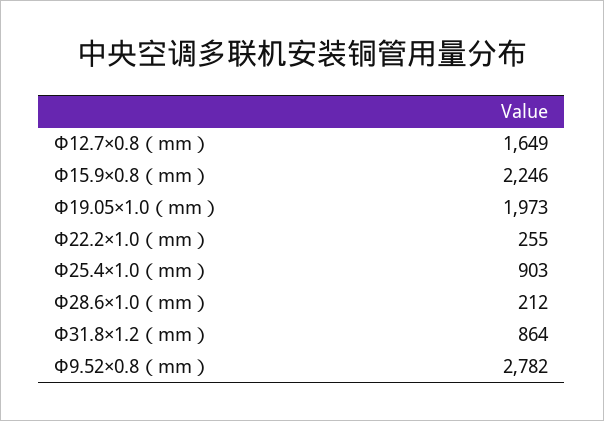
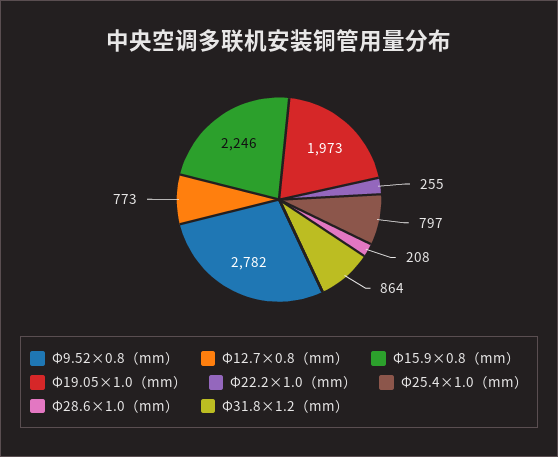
  {
-   "Φ12.7×0.8（mm）": 1649,
+   "Φ12.7×0.8（mm）": 773,
    "Φ15.9×0.8（mm）": 2246,
    "Φ19.05×1.0（mm）": 1973,
    "Φ22.2×1.0（mm）": 255,
-   "Φ25.4×1.0（mm）": 903,
+   "Φ25.4×1.0（mm）": 797,
-   "Φ28.6×1.0（mm）": 212,
+   "Φ28.6×1.0（mm）": 208,
    "Φ31.8×1.2（mm）": 864,
    "Φ9.52×0.8（mm）": 2782
  }

